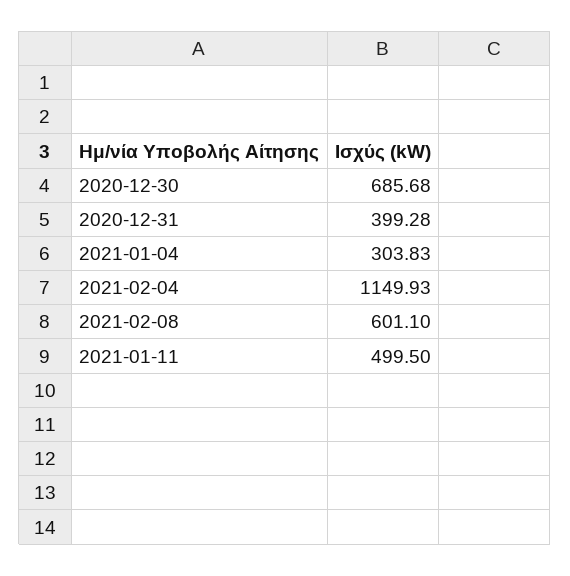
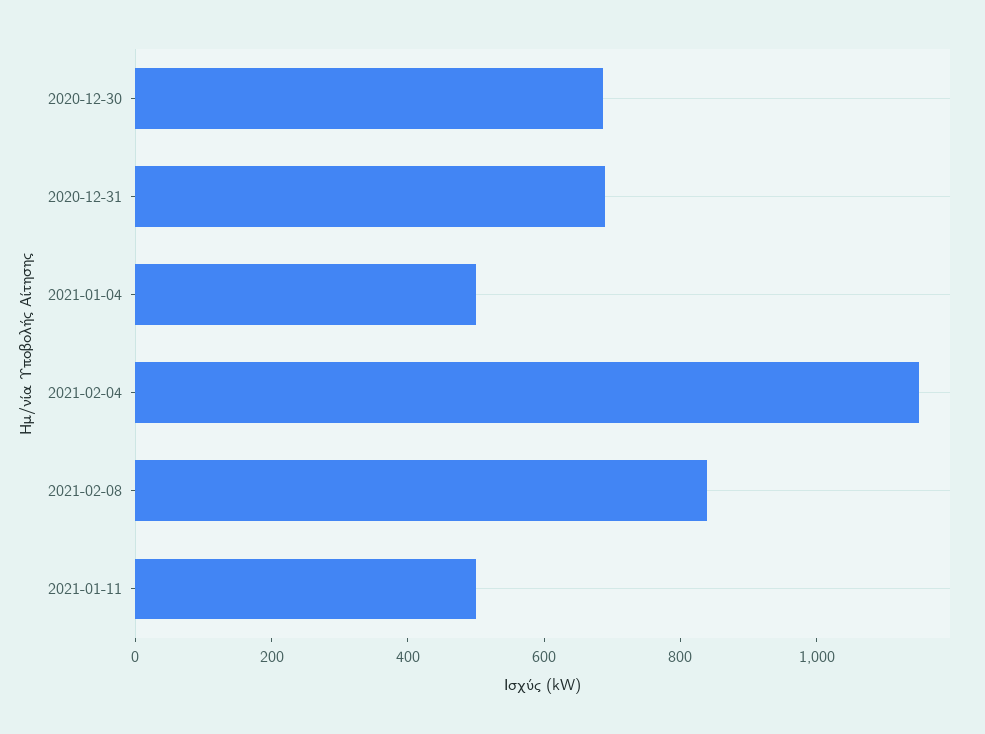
  {
    "2020-12-30": 685.68,
-   "2020-12-31": 399.28,
+   "2020-12-31": 700,
-   "2021-01-04": 303.83,
+   "2021-01-04": 500,
    "2021-02-04": 1149.93,
-   "2021-02-08": 601.1,
+   "2021-02-08": 850,
    "2021-01-11": 499.5
  }

